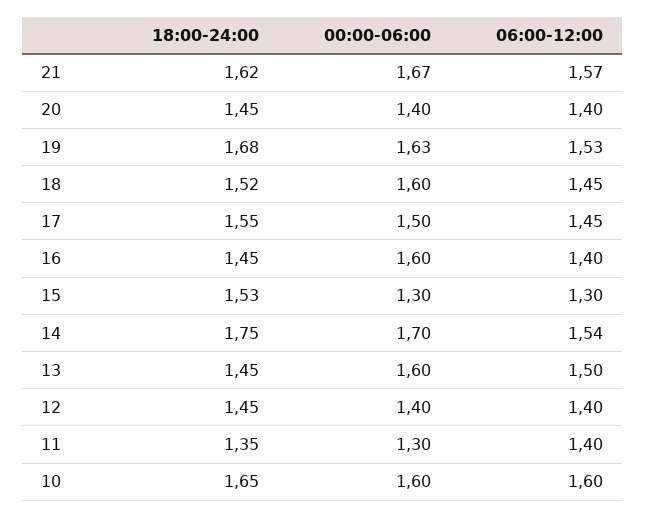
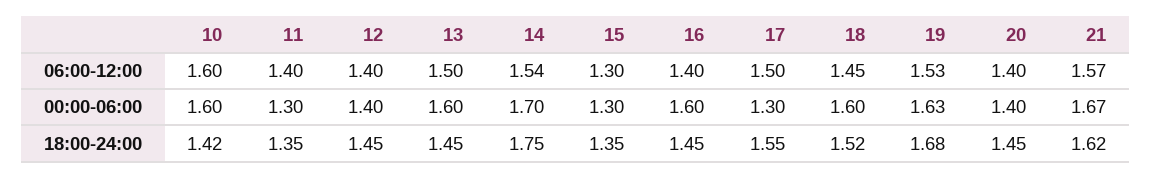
  {
    "18:00-24:00": {
      "21": 1.62,
      "20": 1.45,
      "19": 1.68,
      "18": 1.52,
      "17": 1.55,
      "16": 1.45,
-     "15": 1.53,
+     "15": 1.35,
      "14": 1.75,
      "13": 1.45,
      "12": 1.45,
      "11": 1.35,
-     "10": 1.65
+     "10": 1.42
    },
    "00:00-06:00": {
      "21": 1.67,
      "20": 1.4,
      "19": 1.63,
      "18": 1.6,
-     "17": 1.5,
+     "17": 1.3,
      "16": 1.6,
      "15": 1.3,
      "14": 1.7,
      "13": 1.6,
      "12": 1.4,
      "11": 1.3,
      "10": 1.6
    },
    "06:00-12:00": {
      "21": 1.57,
      "20": 1.4,
      "19": 1.53,
      "18": 1.45,
-     "17": 1.45,
+     "17": 1.5,
      "16": 1.4,
      "15": 1.3,
      "14": 1.54,
      "13": 1.5,
      "12": 1.4,
      "11": 1.4,
      "10": 1.6
    }
  }

